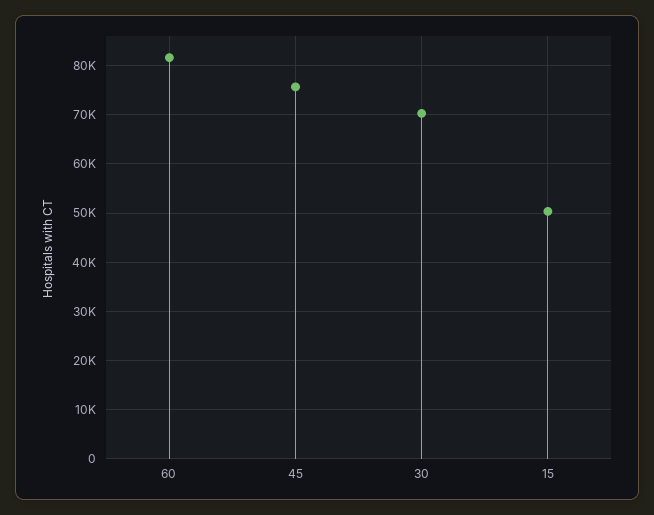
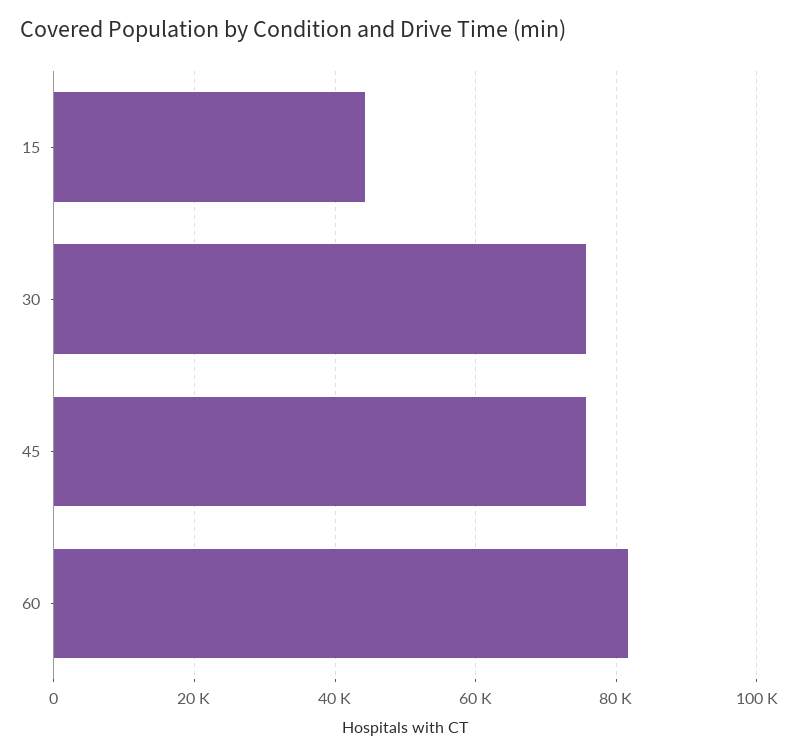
  {
    "60": 82000,
    "45": 76000,
-   "30": 70000,
+   "30": 76000,
-   "15": 50000
+   "15": 44000
  }

